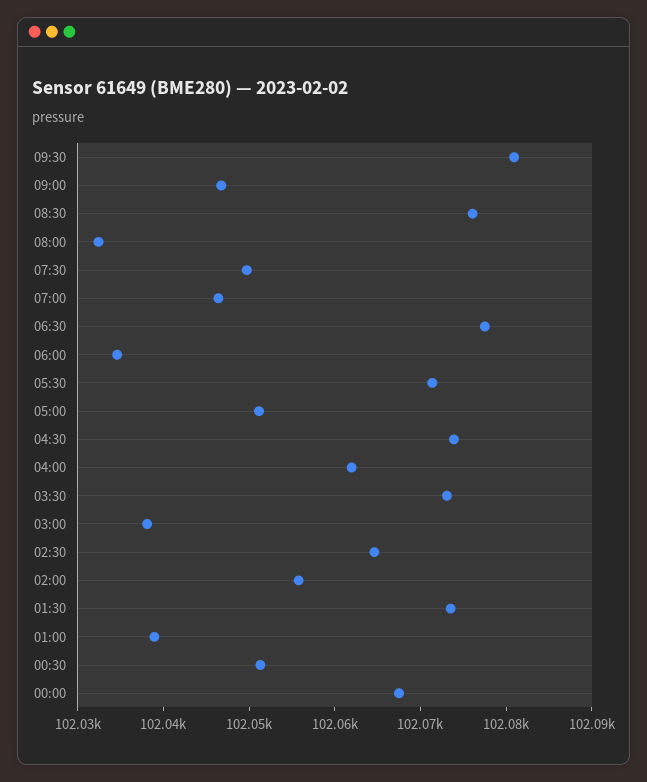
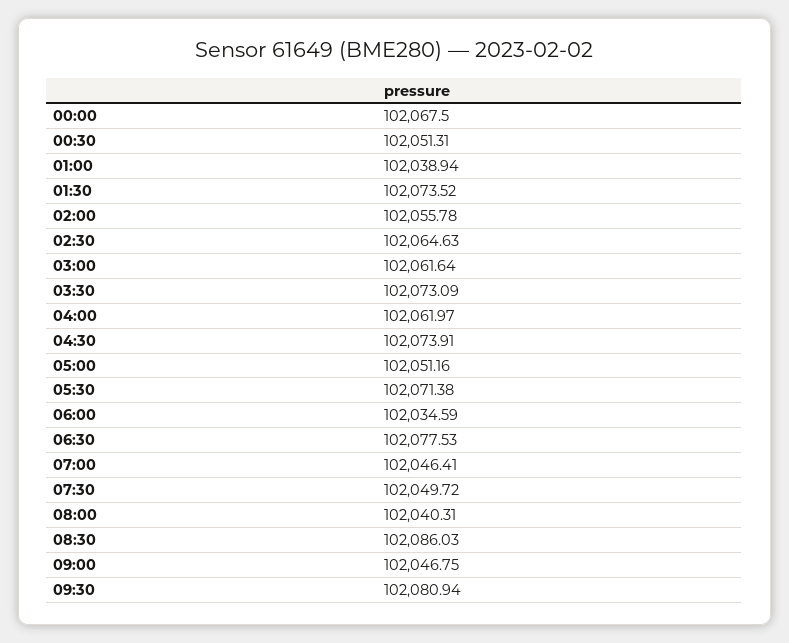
  {
    "09:30": 102080.94,
    "09:00": 102046.75,
-   "08:30": 102076,
+   "08:30": 102086.03,
-   "08:00": 102032,
+   "08:00": 102040.31,
    "07:30": 102049.72,
    "07:00": 102046.41,
    "06:30": 102077.53,
    "06:00": 102034.59,
    "05:30": 102071.38,
    "05:00": 102051.16,
    "04:30": 102073.91,
    "04:00": 102061.97,
    "03:30": 102073.09,
-   "03:00": 102038,
+   "03:00": 102061.64,
    "02:30": 102064.63,
    "02:00": 102055.78,
    "01:30": 102073.52,
    "01:00": 102038.94,
    "00:30": 102051.31,
    "00:00": 102067.5
  }

